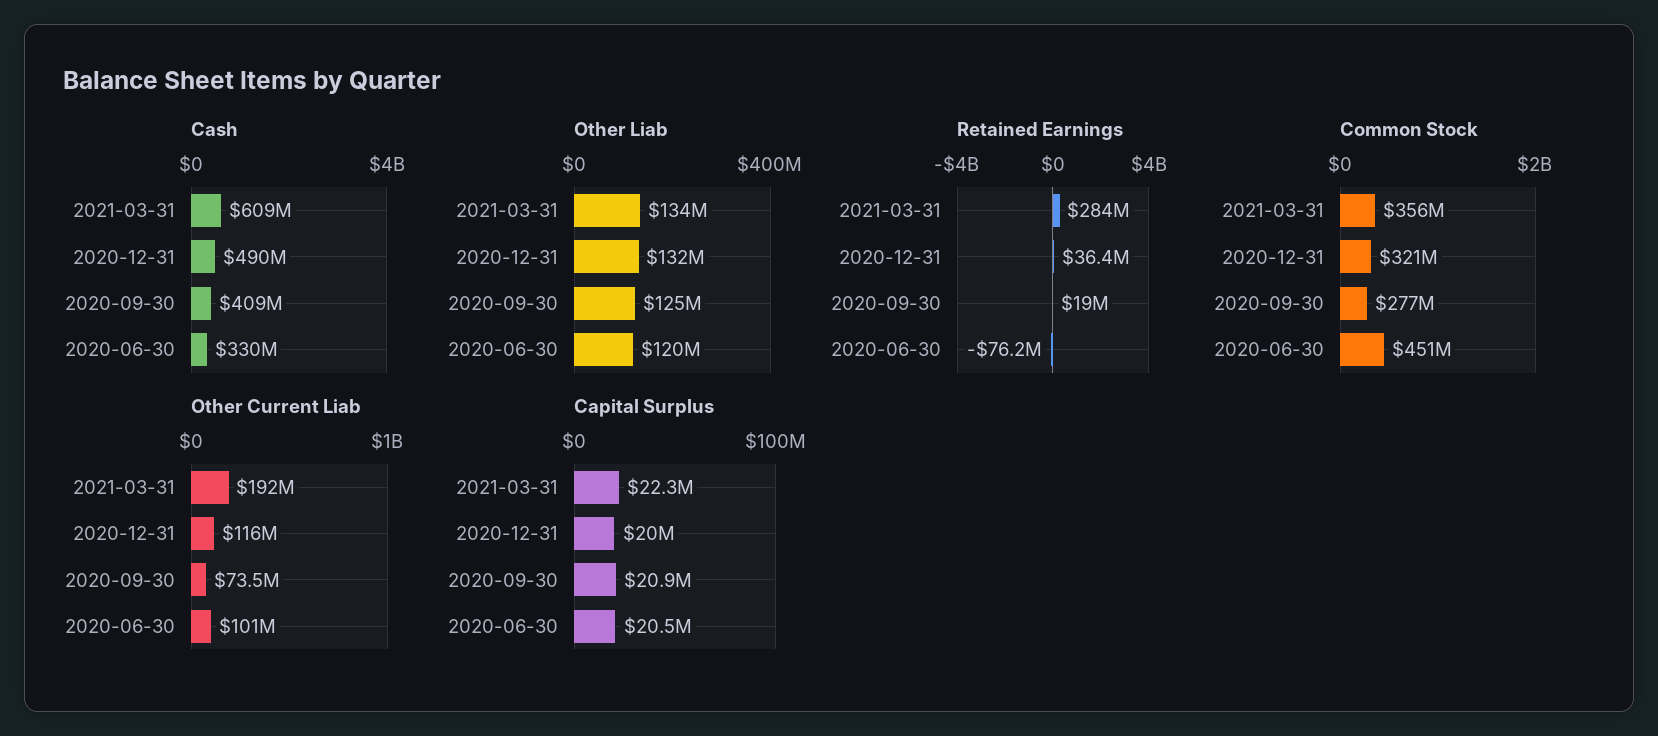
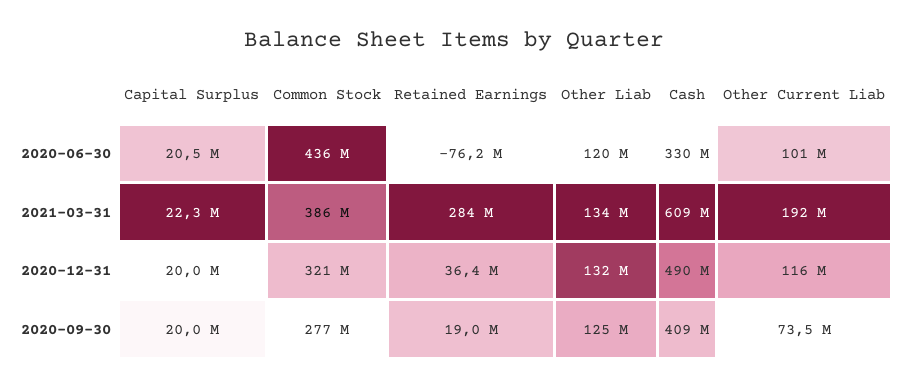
  {
    "Cash": {
      "2021-03-31": 609000000,
      "2020-12-31": 490000000,
      "2020-09-30": 409000000,
      "2020-06-30": 330000000
    },
    "Other Liab": {
      "2021-03-31": 134000000,
      "2020-12-31": 132000000,
      "2020-09-30": 125000000,
      "2020-06-30": 120000000
    },
    "Retained Earnings": {
      "2021-03-31": 284000000,
      "2020-12-31": 36400000,
      "2020-09-30": 19000000,
      "2020-06-30": -76200000
    },
    "Common Stock": {
-     "2021-03-31": 356000000,
+     "2021-03-31": 386000000,
      "2020-12-31": 321000000,
      "2020-09-30": 277000000,
-     "2020-06-30": 451000000
+     "2020-06-30": 436000000
    },
    "Other Current Liab": {
      "2021-03-31": 192000000,
      "2020-12-31": 116000000,
      "2020-09-30": 73500000,
      "2020-06-30": 101000000
    },
    "Capital Surplus": {
      "2021-03-31": 22300000,
      "2020-12-31": 20000000,
-     "2020-09-30": 20900000,
+     "2020-09-30": 20000000,
      "2020-06-30": 20500000
    }
  }

